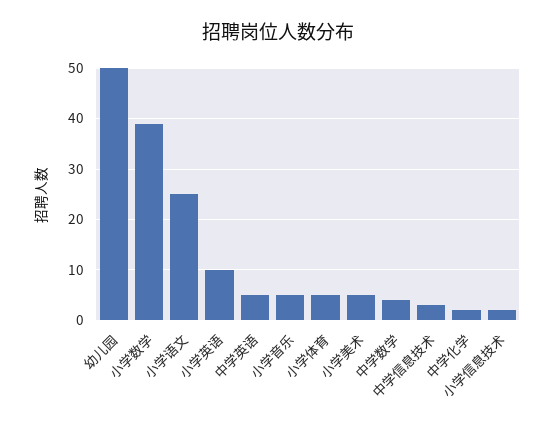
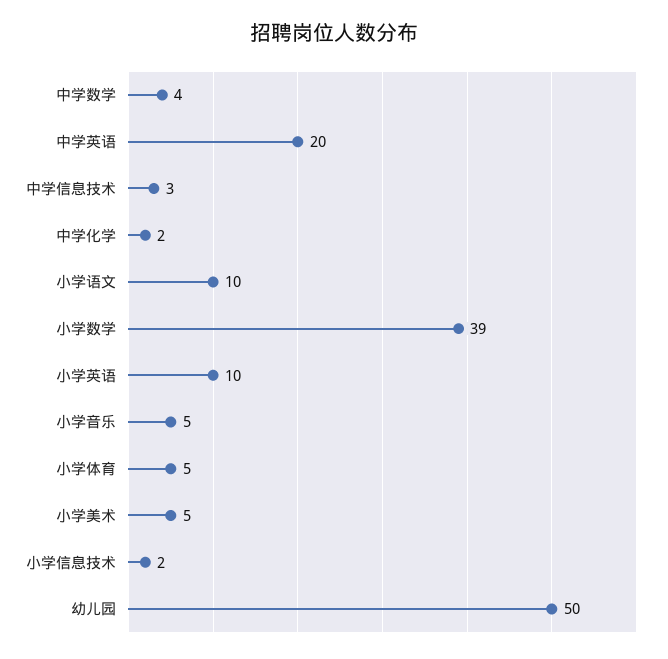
  {
    "幼儿园": 50,
    "小学数学": 39,
-   "小学语文": 25,
+   "小学语文": 10,
    "小学英语": 10,
-   "中学英语": 5,
+   "中学英语": 20,
    "小学音乐": 5,
    "小学体育": 5,
    "小学美术": 5,
    "中学数学": 4,
    "中学信息技术": 3,
    "中学化学": 2,
    "小学信息技术": 2
  }

